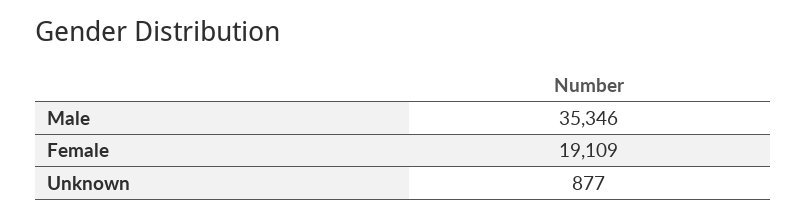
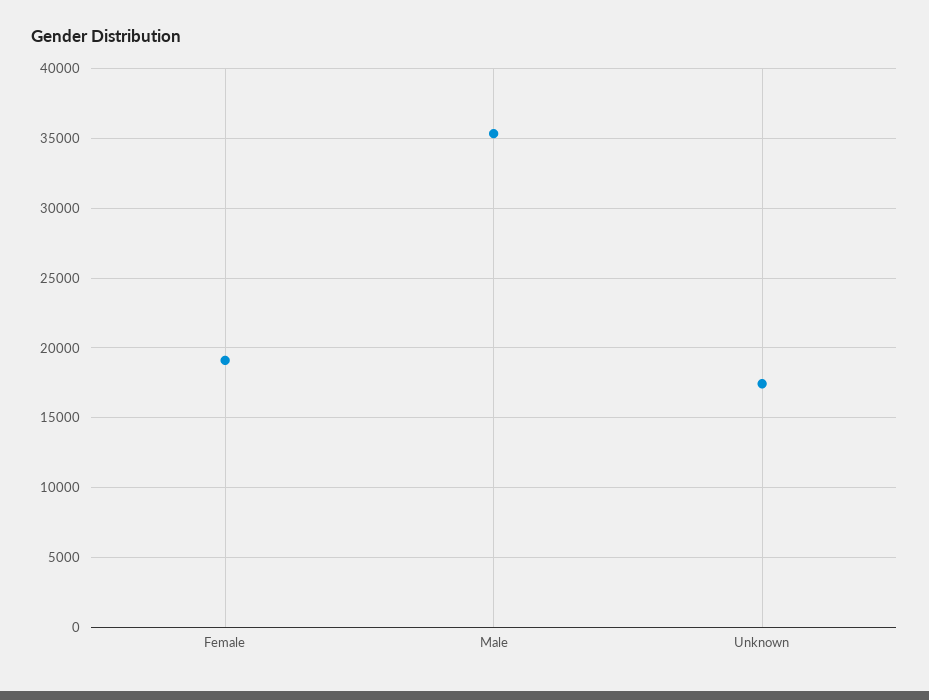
  {
    "Male": 35346,
    "Female": 19109,
-   "Unknown": 877
+   "Unknown": 17500
  }

